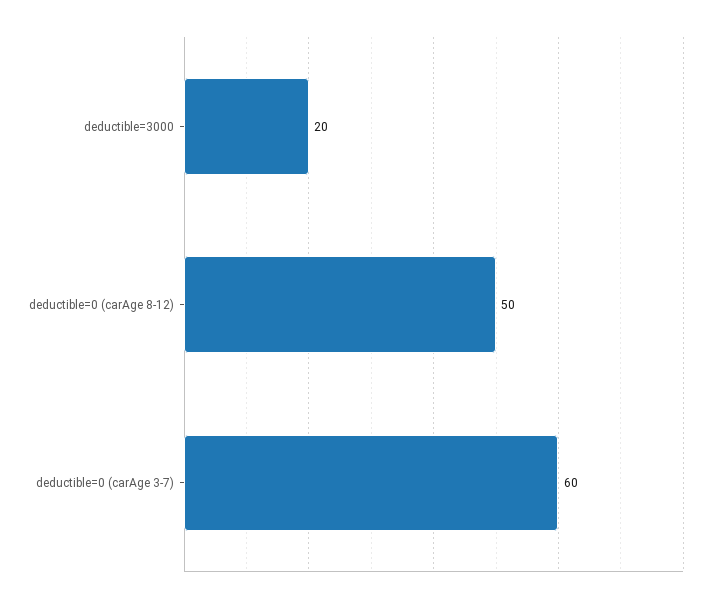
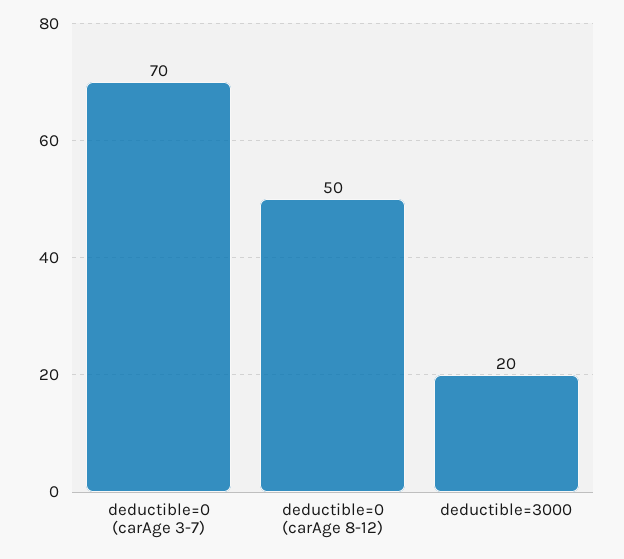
  {
    "deductible=3000": 20,
    "deductible=0 (carAge 8-12)": 50,
-   "deductible=0 (carAge 3-7)": 60
+   "deductible=0 (carAge 3-7)": 70
  }

